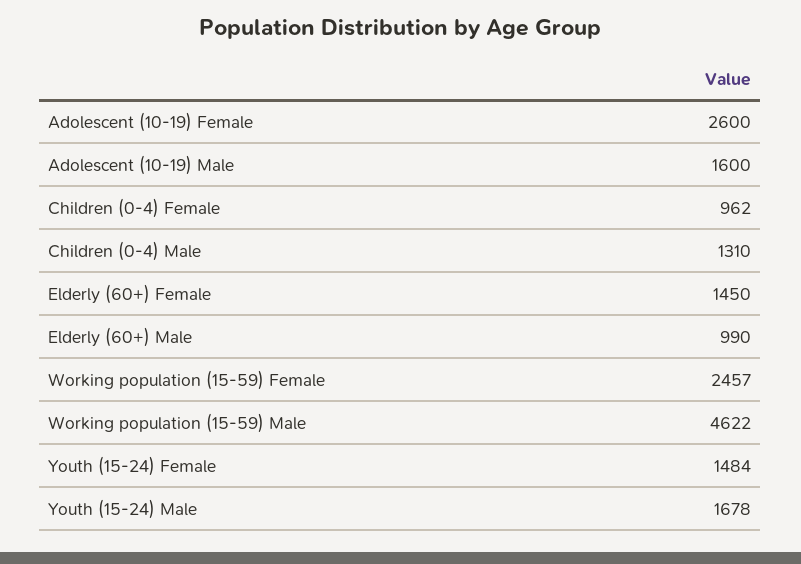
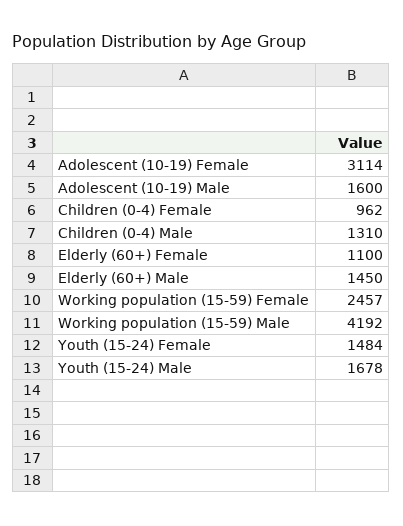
  {
-   "Adolescent (10-19) Female": 2600,
+   "Adolescent (10-19) Female": 3114,
    "Adolescent (10-19) Male": 1600,
    "Children (0-4) Female": 962,
    "Children (0-4) Male": 1310,
-   "Elderly (60+) Female": 1450,
+   "Elderly (60+) Female": 1100,
-   "Elderly (60+) Male": 990,
+   "Elderly (60+) Male": 1450,
    "Working population (15-59) Female": 2457,
-   "Working population (15-59) Male": 4622,
+   "Working population (15-59) Male": 4192,
    "Youth (15-24) Female": 1484,
    "Youth (15-24) Male": 1678
  }

